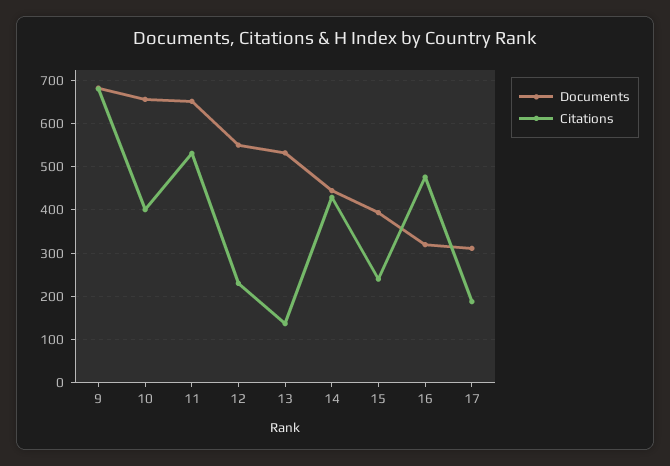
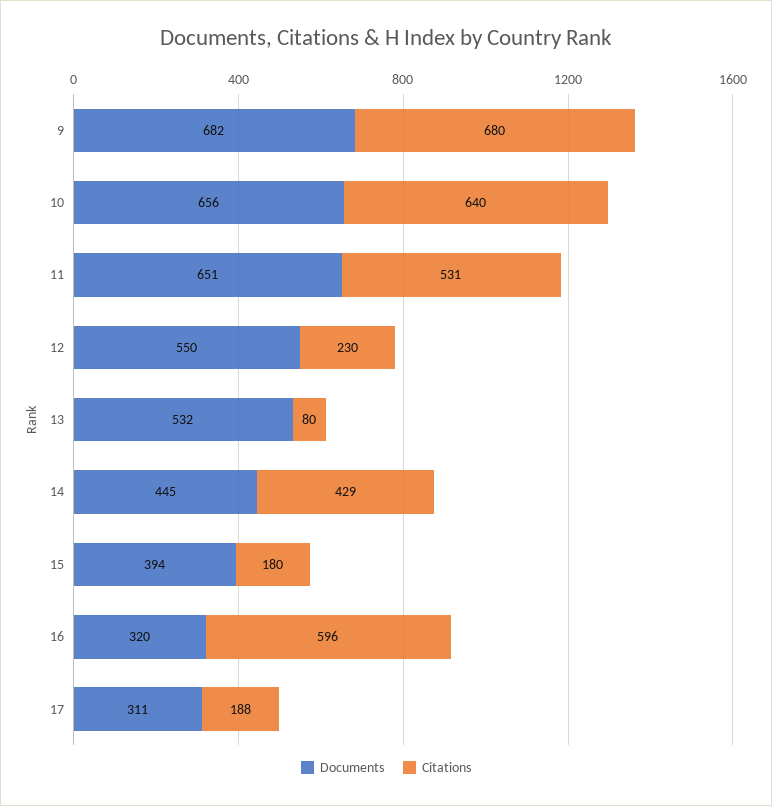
  {
    "Documents": {
      "9": 682,
      "10": 656,
      "11": 651,
      "12": 550,
      "13": 532,
      "14": 445,
      "15": 394,
      "16": 320,
      "17": 311
    },
    "Citations": {
      "9": 680,
-     "10": 400,
+     "10": 640,
      "11": 531,
      "12": 230,
-     "13": 140,
+     "13": 80,
      "14": 429,
-     "15": 240,
+     "15": 180,
-     "16": 480,
+     "16": 596,
      "17": 188
    }
  }

